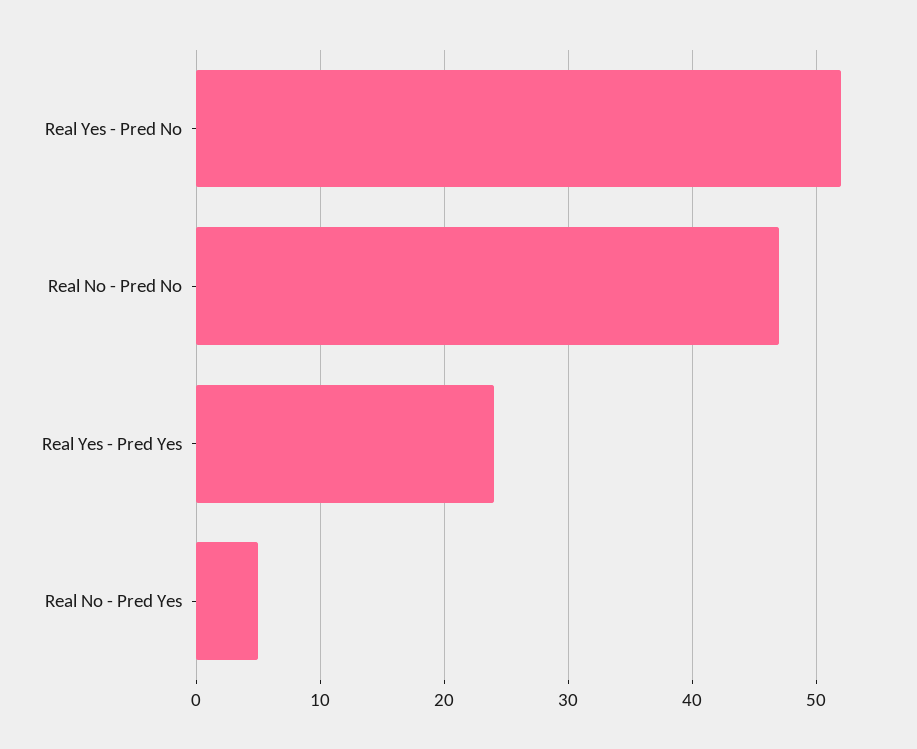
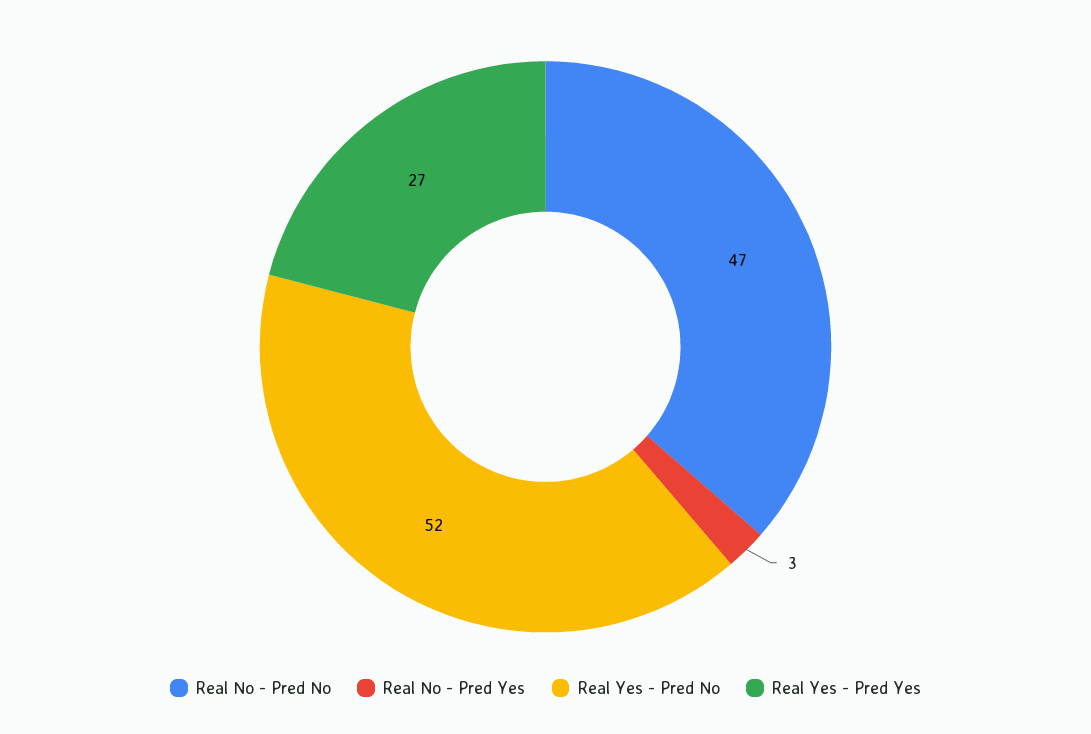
  {
    "Real Yes - Pred No": 52,
    "Real No - Pred No": 47,
-   "Real Yes - Pred Yes": 24,
+   "Real Yes - Pred Yes": 27,
-   "Real No - Pred Yes": 5
+   "Real No - Pred Yes": 3
  }

